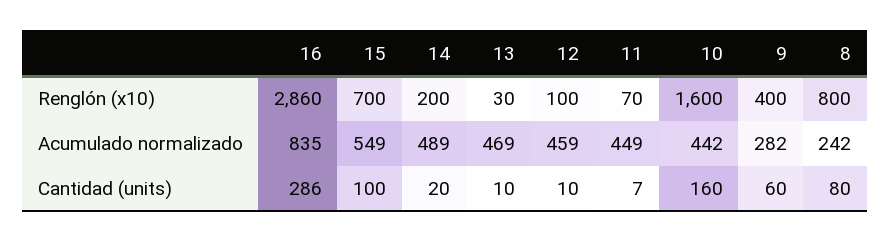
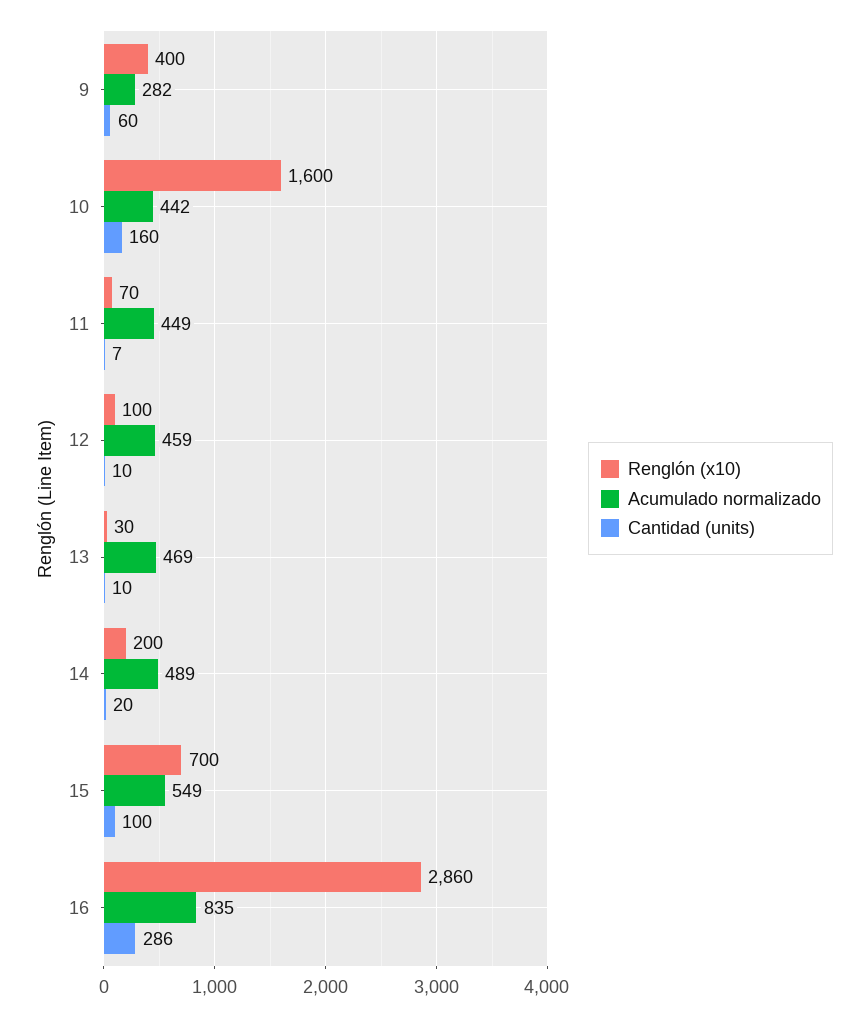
  {
    "Renglón (x10)": {
      "16": 2860,
      "15": 700,
      "14": 200,
      "13": 30,
      "12": 100,
      "11": 70,
      "10": 1600,
-     "9": 400,
+     "9": 400
-     "8": 800
    },
    "Acumulado normalizado": {
      "16": 835,
      "15": 549,
      "14": 489,
      "13": 469,
      "12": 459,
      "11": 449,
      "10": 442,
-     "9": 282,
+     "9": 282
-     "8": 242
    },
    "Cantidad (units)": {
      "16": 286,
      "15": 100,
      "14": 20,
      "13": 10,
      "12": 10,
      "11": 7,
      "10": 160,
-     "9": 60,
+     "9": 60
-     "8": 80
    }
  }

